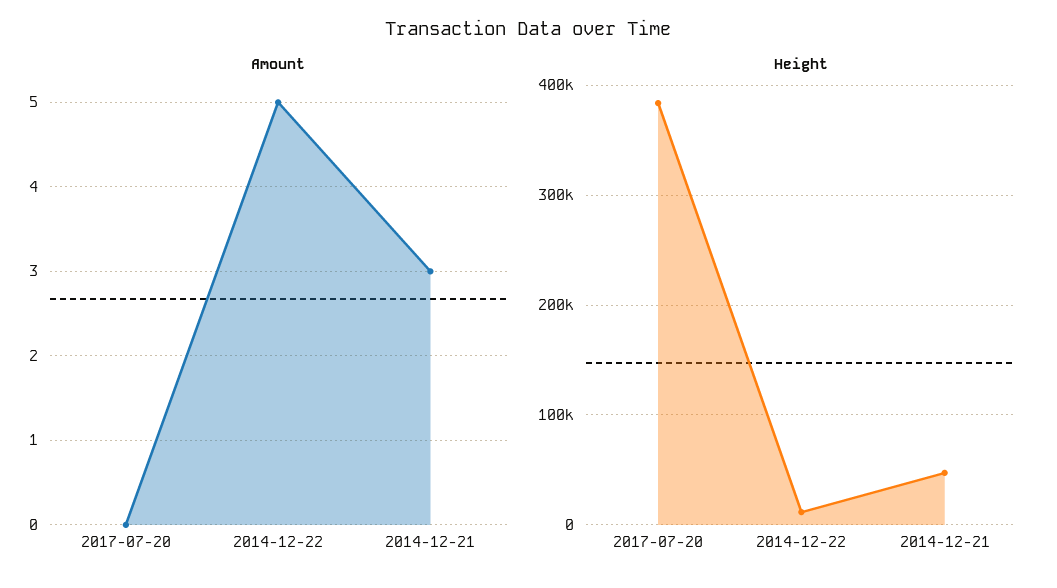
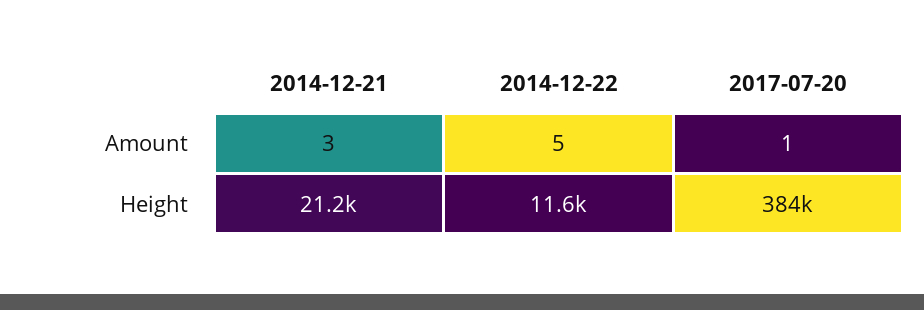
  {
    "Amount": {
-     "2017-07-20": 0,
+     "2017-07-20": 1,
      "2014-12-22": 5,
      "2014-12-21": 3
    },
    "Height": {
      "2017-07-20": 384000,
      "2014-12-22": 11600,
-     "2014-12-21": 50000
+     "2014-12-21": 21200
    }
  }

